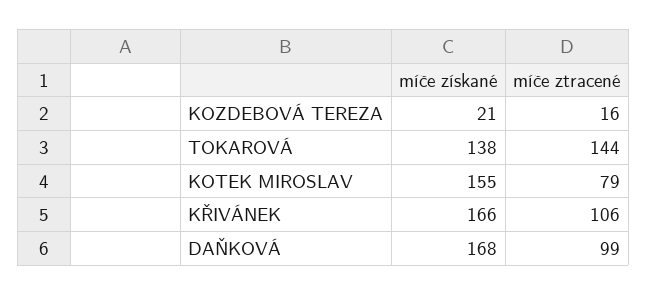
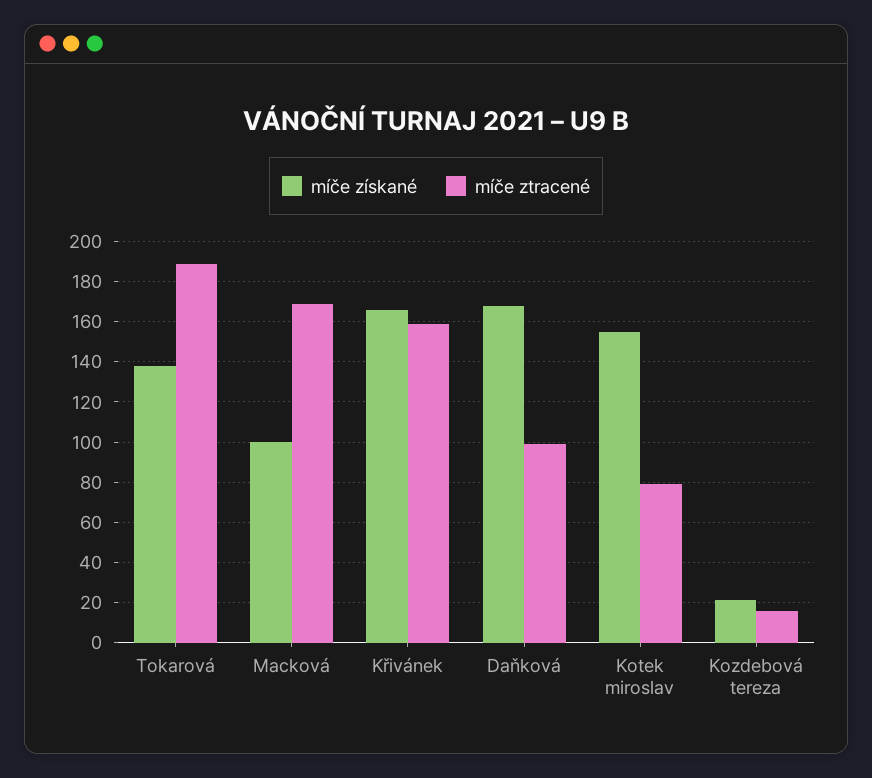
  {
    "míče získané": {
      "KOZDEBOVÁ TEREZA": 21,
      "TOKAROVÁ": 138,
      "KOTEK MIROSLAV": 155,
      "KŘIVÁNEK": 166,
-     "DAŇKOVÁ": 168
+     "DAŇKOVÁ": 168,
+     "Macková": 100
    },
    "míče ztracené": {
      "KOZDEBOVÁ TEREZA": 16,
-     "TOKAROVÁ": 144,
+     "TOKAROVÁ": 190,
      "KOTEK MIROSLAV": 79,
-     "KŘIVÁNEK": 106,
+     "KŘIVÁNEK": 160,
-     "DAŇKOVÁ": 99
+     "DAŇKOVÁ": 99,
+     "Macková": 170
    }
  }

